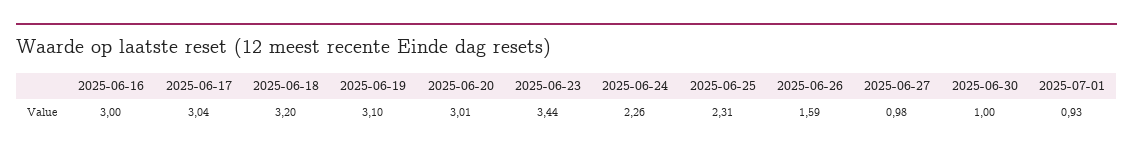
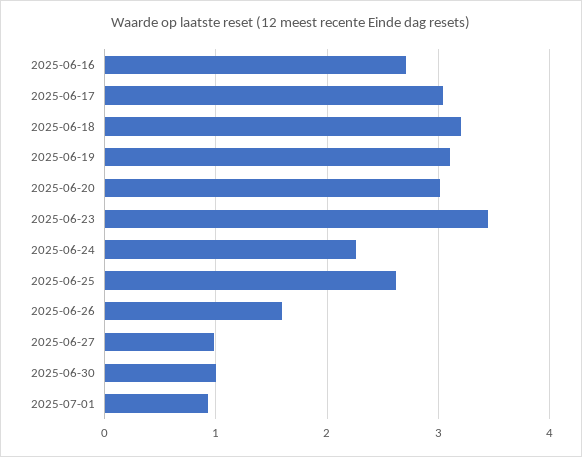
  {
-   "2025-06-16": 3,
+   "2025-06-16": 2.7,
    "2025-06-17": 3.04,
    "2025-06-18": 3.2,
    "2025-06-19": 3.1,
    "2025-06-20": 3.01,
    "2025-06-23": 3.44,
    "2025-06-24": 2.26,
-   "2025-06-25": 2.31,
+   "2025-06-25": 2.6,
    "2025-06-26": 1.59,
    "2025-06-27": 0.98,
    "2025-06-30": 1,
    "2025-07-01": 0.93
  }

